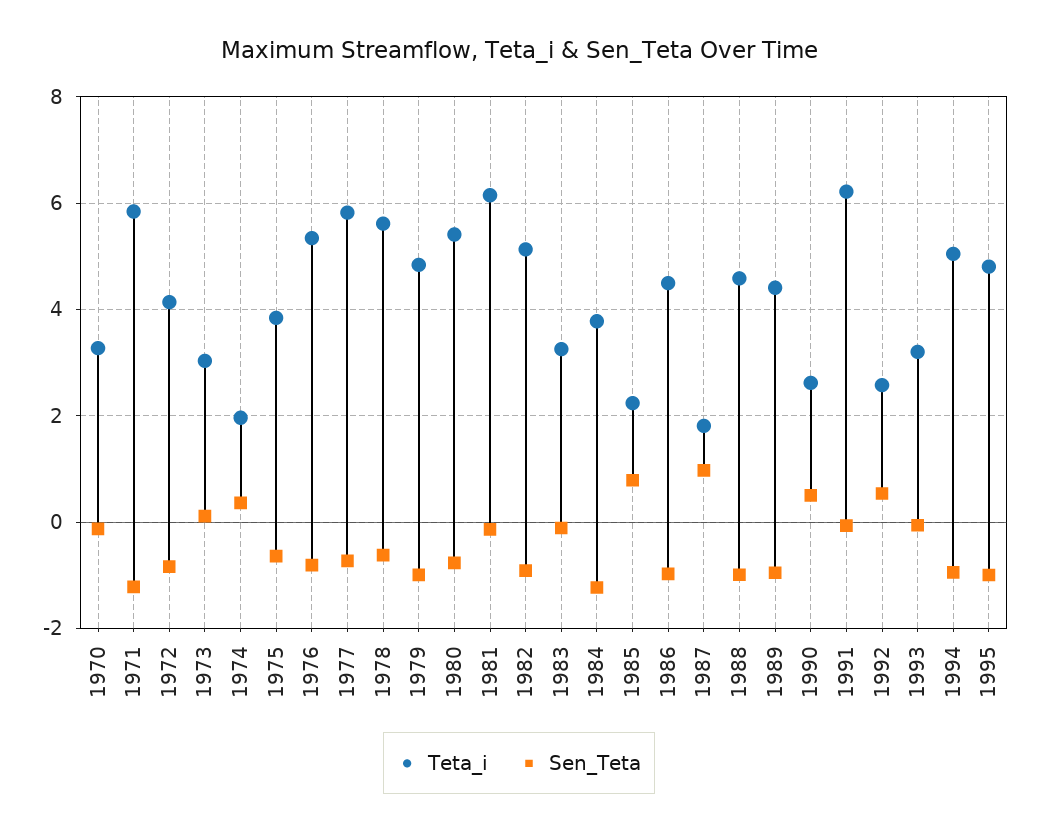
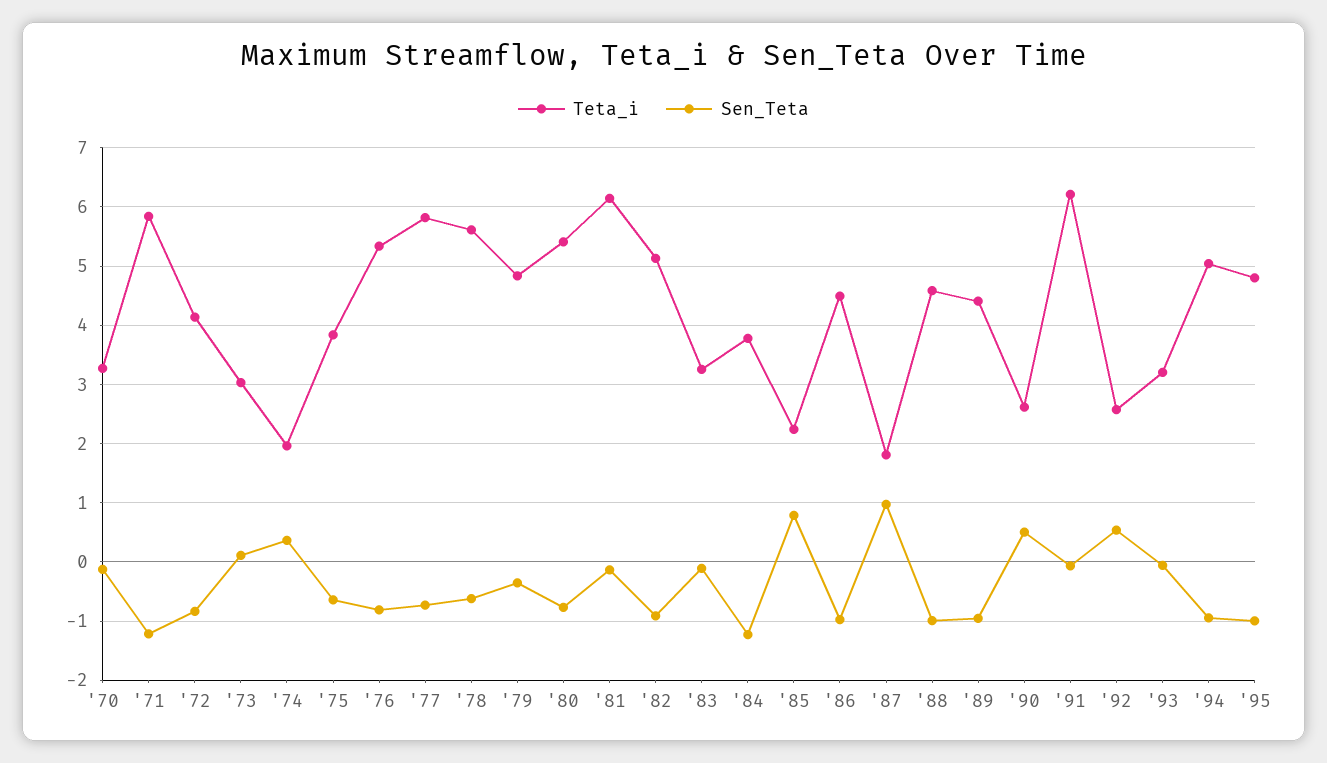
  {
    "Teta_i": {
      "1970": 3.2,
      "1971": 5.8,
      "1972": 4.2,
      "1973": 3,
      "1974": 2,
      "1975": 3.8,
      "1976": 5.4,
      "1977": 5.8,
      "1978": 5.6,
      "1979": 4.8,
      "1980": 5.4,
      "1981": 6.2,
      "1982": 5.2,
      "1983": 3.2,
      "1984": 3.8,
      "1985": 2.2,
      "1986": 4.4,
      "1987": 1.8,
      "1988": 4.6,
      "1989": 4.4,
      "1990": 2.6,
      "1991": 6.2,
      "1992": 2.6,
      "1993": 3.2,
      "1994": 5,
      "1995": 4.8
    },
    "Sen_Teta": {
      "1970": -0.2,
      "1971": -1.2,
      "1972": -0.8,
      "1973": 0.2,
      "1974": 0.4,
      "1975": -0.6,
      "1976": -0.8,
      "1977": -0.8,
      "1978": -0.6,
-     "1979": -1,
+     "1979": -0.4,
      "1980": -0.8,
      "1981": -0.2,
      "1982": -1,
      "1983": -0.2,
      "1984": -1.2,
      "1985": 0.8,
      "1986": -1,
      "1987": 1,
      "1988": -1,
      "1989": -1,
      "1990": 0.6,
      "1991": 0,
      "1992": 0.6,
      "1993": 0,
      "1994": -1,
      "1995": -1
    }
  }

